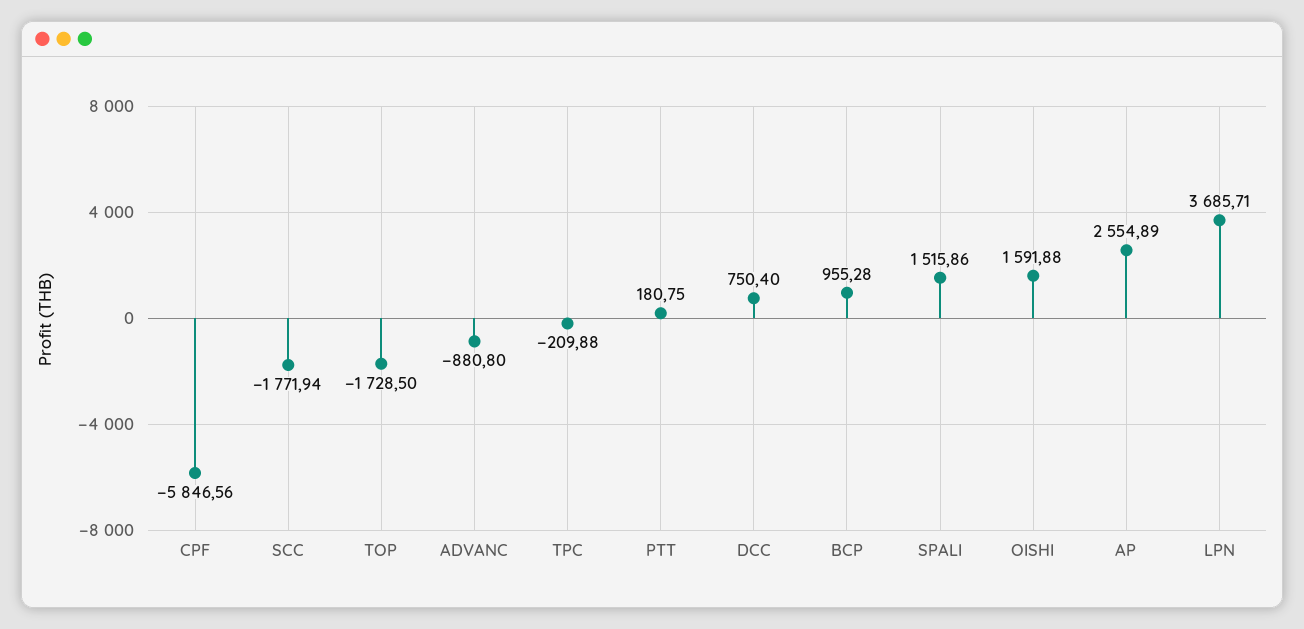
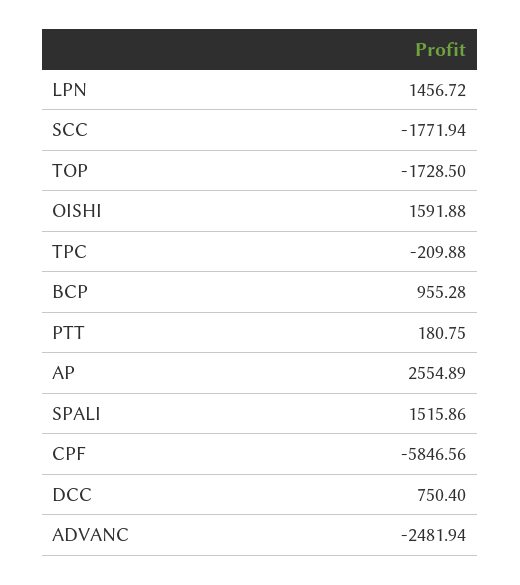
  {
    "CPF": -5846.56,
    "SCC": -1771.94,
    "TOP": -1728.5,
-   "ADVANC": -880.8,
+   "ADVANC": -2481.94,
    "TPC": -209.88,
    "PTT": 180.75,
    "DCC": 750.4,
    "BCP": 955.28,
    "SPALI": 1515.86,
    "OISHI": 1591.88,
    "AP": 2554.89,
-   "LPN": 3685.71
+   "LPN": 1456.72
  }

